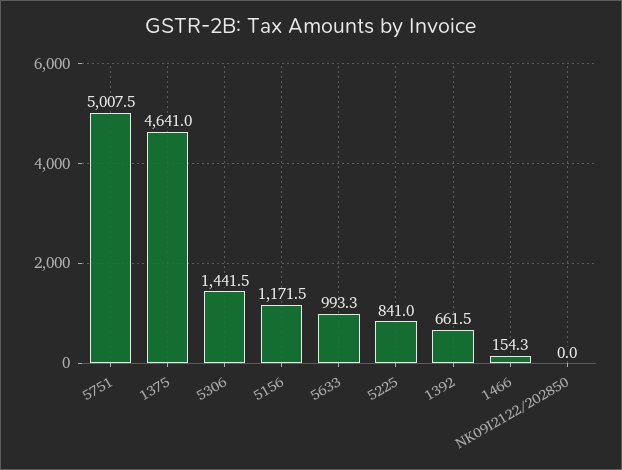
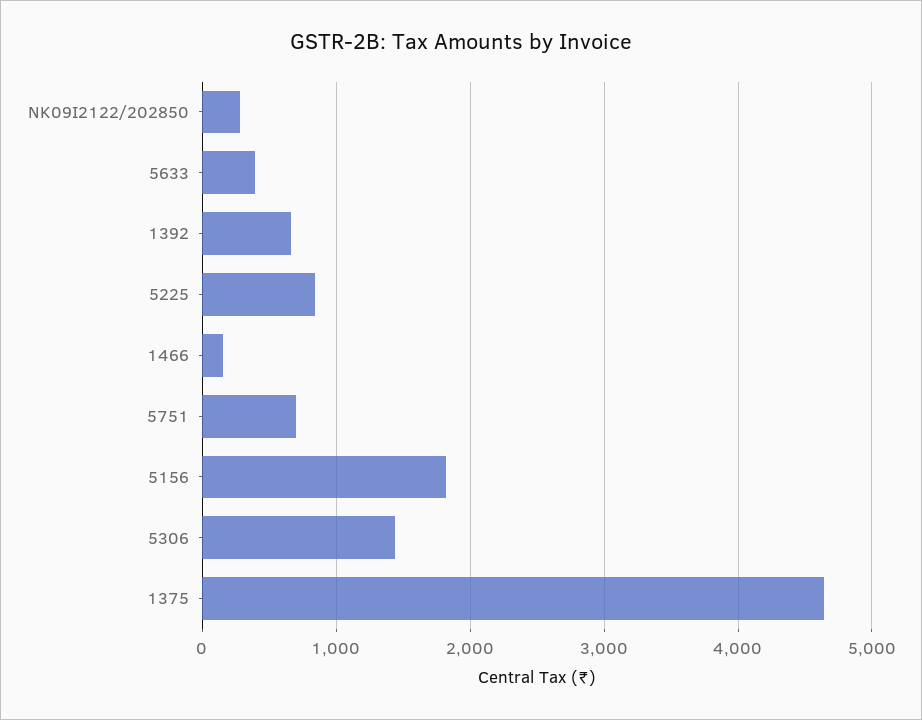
  {
-   "5751": 5007.5,
+   "5751": 700,
    "1375": 4641,
    "5306": 1441.5,
-   "5156": 1171.5,
+   "5156": 1800,
-   "5633": 993.3,
+   "5633": 400,
    "5225": 841,
    "1392": 661.5,
    "1466": 154.3,
-   "NK09I2122/202850": 0
+   "NK09I2122/202850": 300
  }

